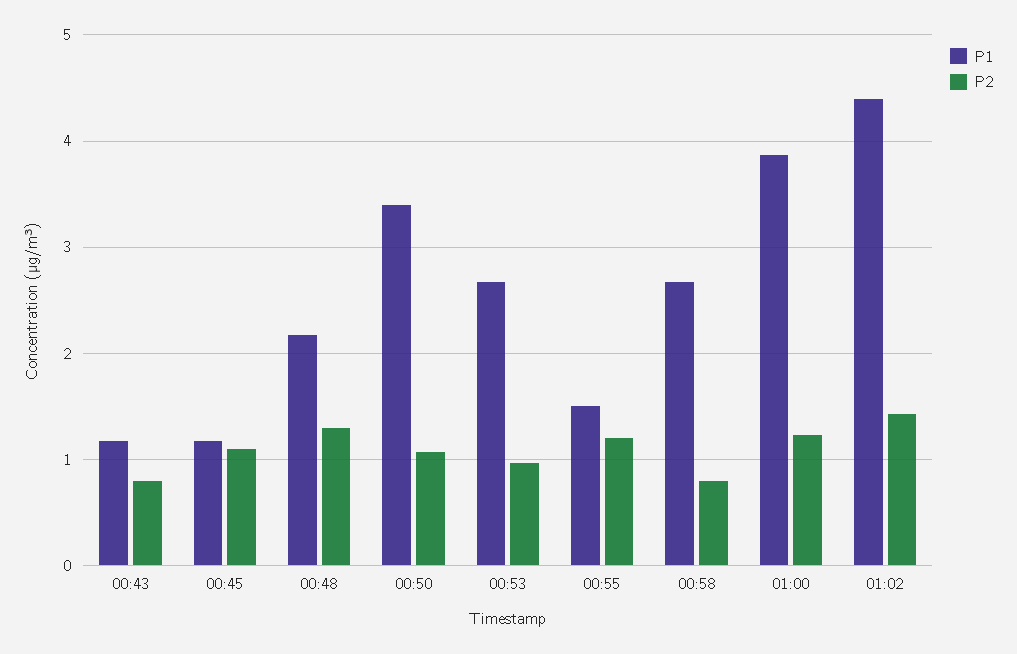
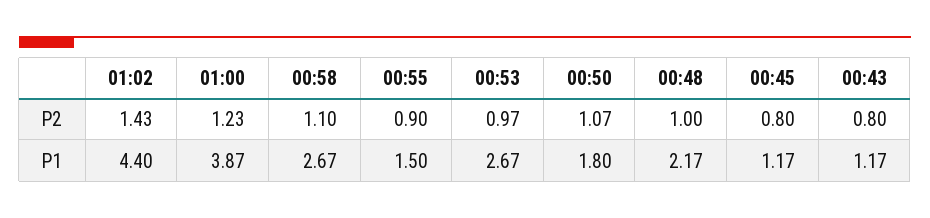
  {
    "P1": {
      "00:43": 1.17,
      "00:45": 1.17,
      "00:48": 2.17,
-     "00:50": 3.4,
+     "00:50": 1.8,
      "00:53": 2.67,
      "00:55": 1.5,
      "00:58": 2.67,
      "01:00": 3.87,
      "01:02": 4.4
    },
    "P2": {
      "00:43": 0.8,
-     "00:45": 1.1,
+     "00:45": 0.8,
-     "00:48": 1.3,
+     "00:48": 1,
      "00:50": 1.07,
      "00:53": 0.97,
-     "00:55": 1.2,
+     "00:55": 0.9,
-     "00:58": 0.8,
+     "00:58": 1.1,
      "01:00": 1.23,
      "01:02": 1.43
    }
  }

